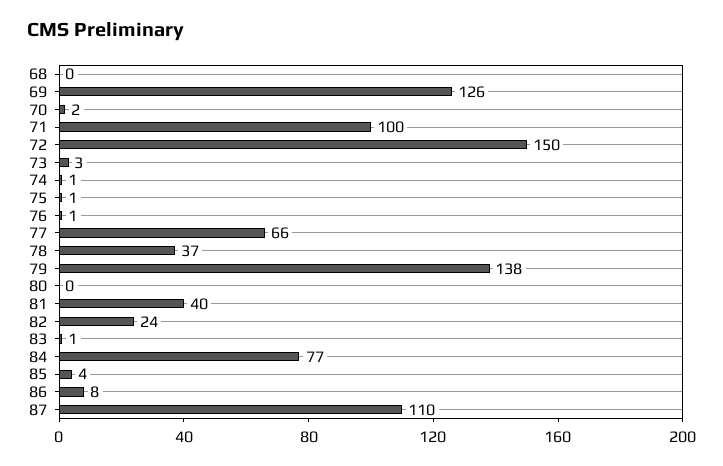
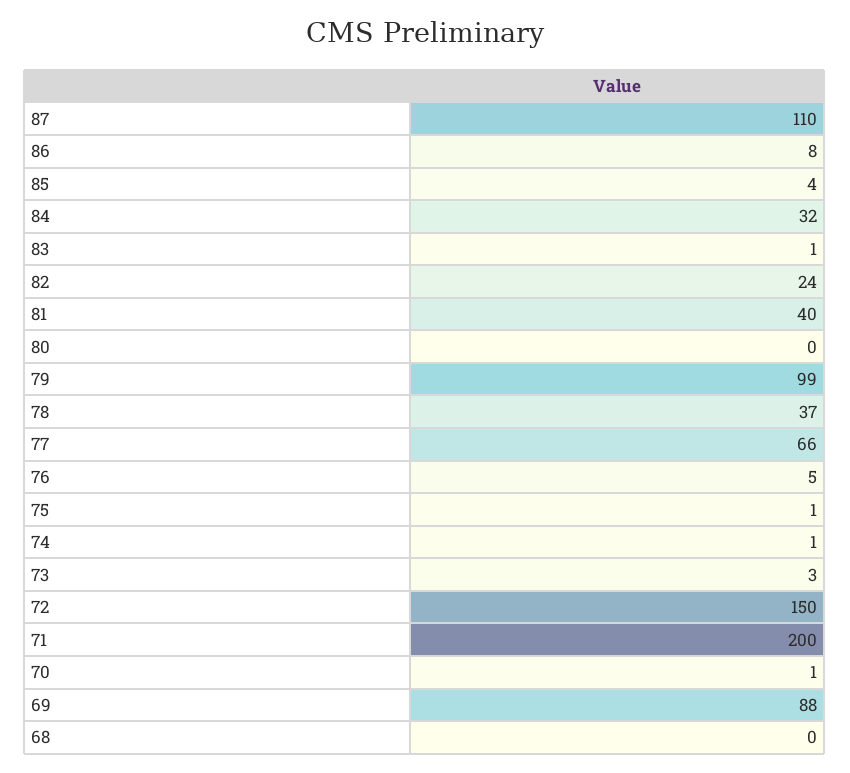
  {
    "68": 0,
-   "69": 126,
+   "69": 88,
-   "70": 2,
+   "70": 1,
-   "71": 100,
+   "71": 200,
    "72": 150,
    "73": 3,
    "74": 1,
    "75": 1,
-   "76": 1,
+   "76": 5,
    "77": 66,
    "78": 37,
-   "79": 138,
+   "79": 99,
    "80": 0,
    "81": 40,
    "82": 24,
    "83": 1,
-   "84": 77,
+   "84": 32,
    "85": 4,
    "86": 8,
    "87": 110
  }

